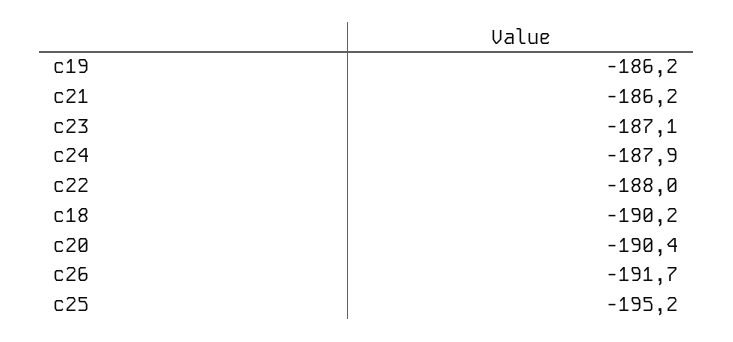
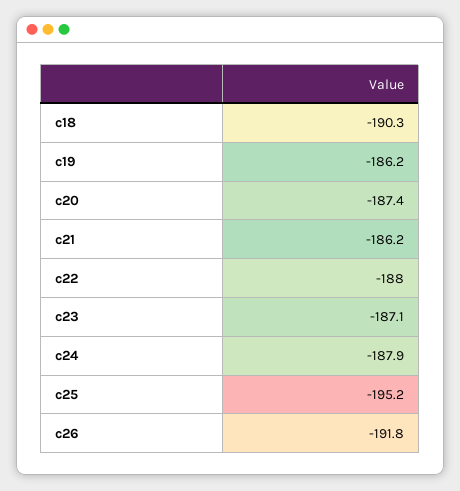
  {
    "c19": -186.2,
    "c21": -186.2,
    "c23": -187.1,
    "c24": -187.9,
    "c22": -188,
-   "c18": -190.2,
+   "c18": -190.3,
-   "c20": -190.4,
+   "c20": -187.4,
-   "c26": -191.7,
+   "c26": -191.8,
    "c25": -195.2
  }

